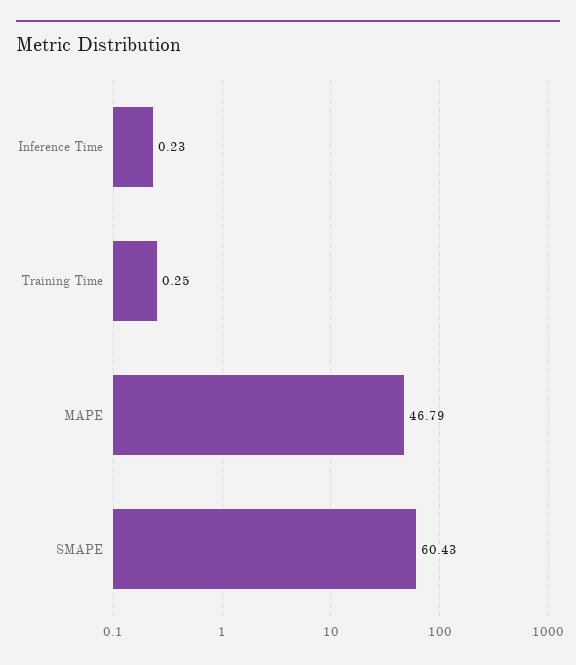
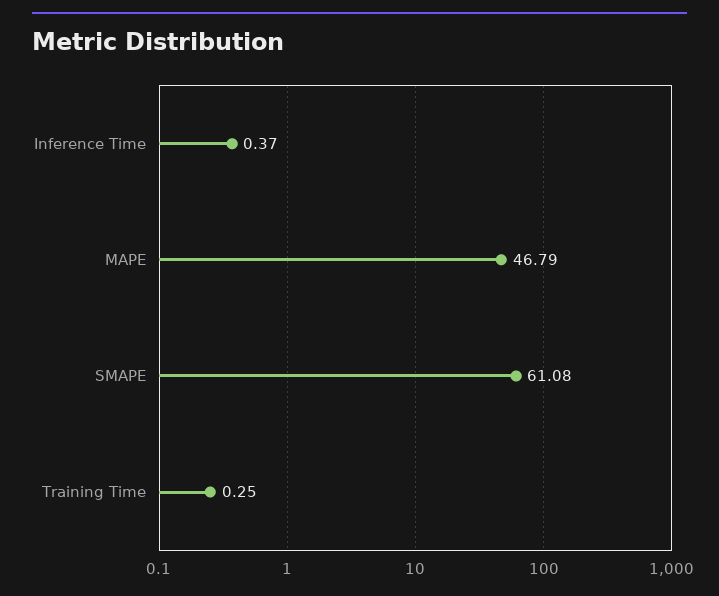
  {
-   "Inference Time": 0.23,
+   "Inference Time": 0.37,
    "Training Time": 0.25,
    "MAPE": 46.79,
-   "SMAPE": 60.43
+   "SMAPE": 61.08
  }

